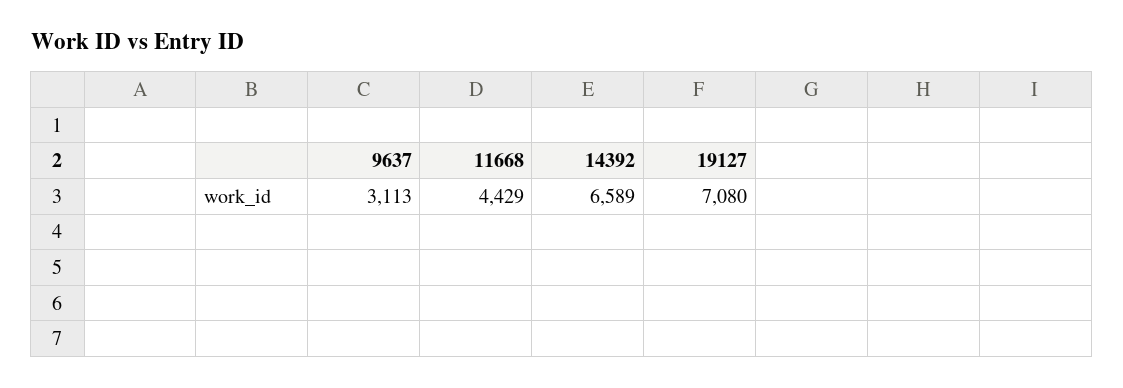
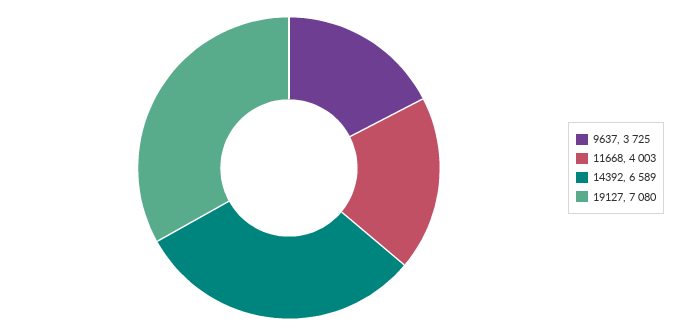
  {
-   "9637": 3113,
+   "9637": 3725,
-   "11668": 4429,
+   "11668": 4003,
    "14392": 6589,
    "19127": 7080
  }

